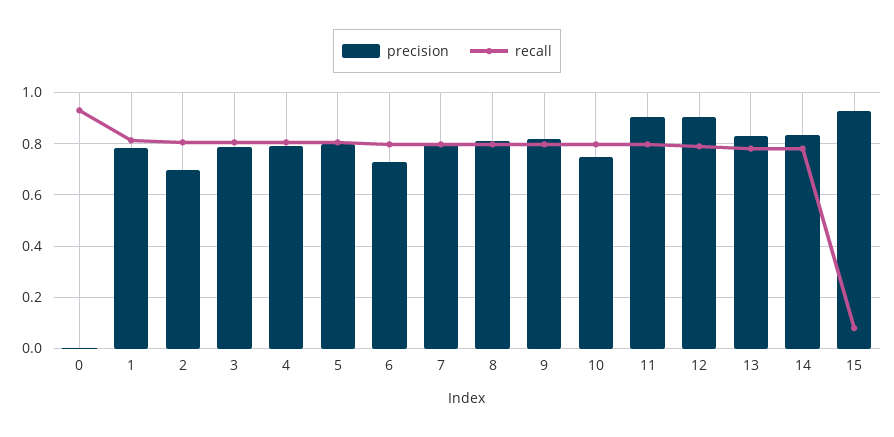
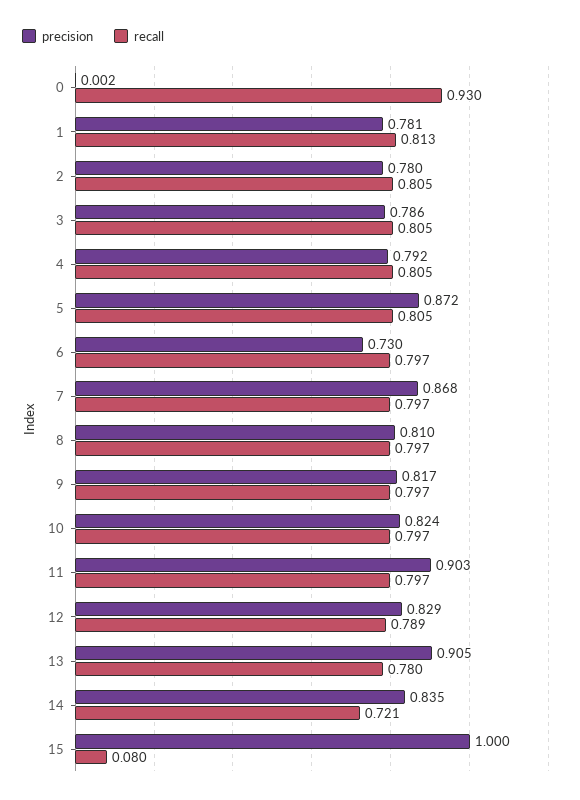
  {
    "precision": {
      "0": 0.002,
      "1": 0.781,
-     "2": 0.7,
+     "2": 0.78,
      "3": 0.786,
      "4": 0.792,
-     "5": 0.8,
+     "5": 0.872,
      "6": 0.73,
-     "7": 0.8,
+     "7": 0.868,
      "8": 0.81,
      "9": 0.817,
-     "10": 0.75,
+     "10": 0.824,
      "11": 0.903,
-     "12": 0.9,
+     "12": 0.829,
-     "13": 0.825,
+     "13": 0.905,
      "14": 0.835,
-     "15": 0.925
+     "15": 1
    },
    "recall": {
      "0": 0.93,
      "1": 0.813,
      "2": 0.805,
      "3": 0.805,
      "4": 0.805,
      "5": 0.805,
      "6": 0.797,
      "7": 0.797,
      "8": 0.797,
      "9": 0.797,
      "10": 0.797,
      "11": 0.797,
      "12": 0.789,
      "13": 0.78,
-     "14": 0.775,
+     "14": 0.721,
      "15": 0.08
    }
  }

